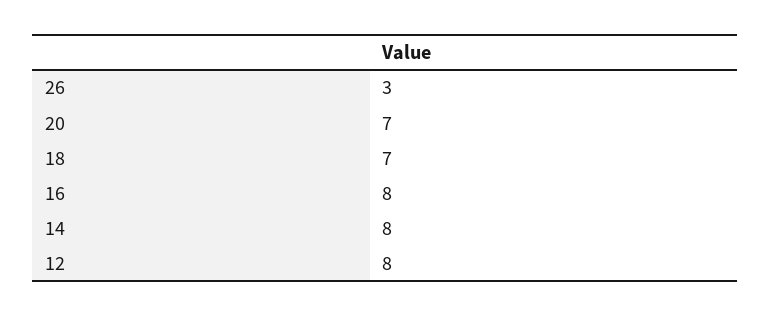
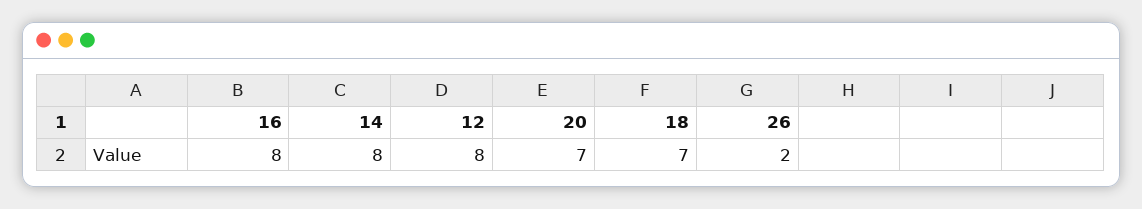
  {
-   "26": 3,
+   "26": 2,
    "20": 7,
    "18": 7,
    "16": 8,
    "14": 8,
    "12": 8
  }

